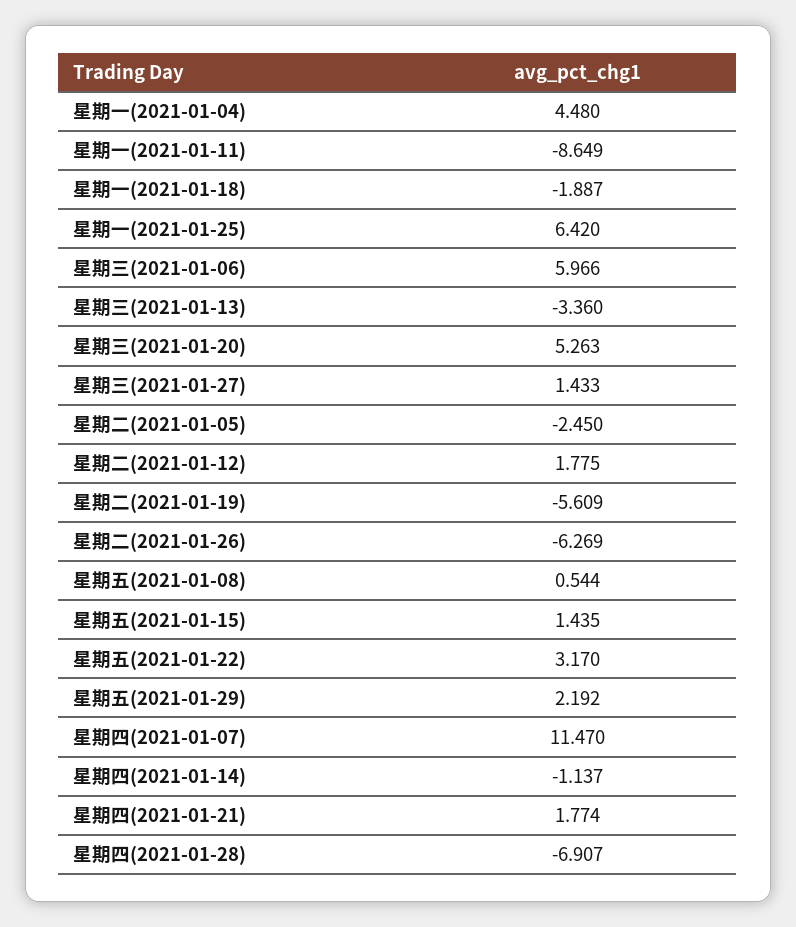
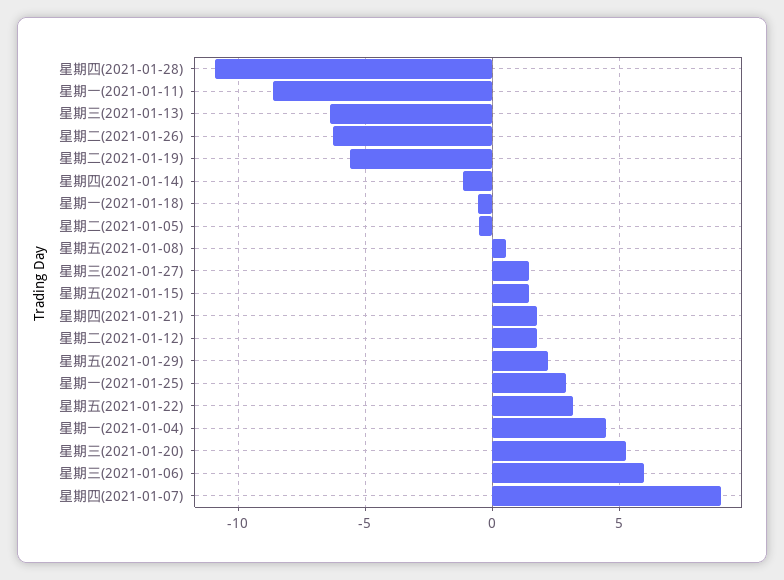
  {
    "星期一(2021-01-04)": 4.48,
    "星期一(2021-01-11)": -8.649,
-   "星期一(2021-01-18)": -1.887,
+   "星期一(2021-01-18)": -0.5,
-   "星期一(2021-01-25)": 6.42,
+   "星期一(2021-01-25)": 3,
    "星期三(2021-01-06)": 5.966,
-   "星期三(2021-01-13)": -3.36,
+   "星期三(2021-01-13)": -6.5,
    "星期三(2021-01-20)": 5.263,
    "星期三(2021-01-27)": 1.433,
-   "星期二(2021-01-05)": -2.45,
+   "星期二(2021-01-05)": -0.5,
    "星期二(2021-01-12)": 1.775,
    "星期二(2021-01-19)": -5.609,
    "星期二(2021-01-26)": -6.269,
    "星期五(2021-01-08)": 0.544,
    "星期五(2021-01-15)": 1.435,
    "星期五(2021-01-22)": 3.17,
    "星期五(2021-01-29)": 2.192,
-   "星期四(2021-01-07)": 11.47,
+   "星期四(2021-01-07)": 9,
    "星期四(2021-01-14)": -1.137,
    "星期四(2021-01-21)": 1.774,
-   "星期四(2021-01-28)": -6.907
+   "星期四(2021-01-28)": -11
  }

